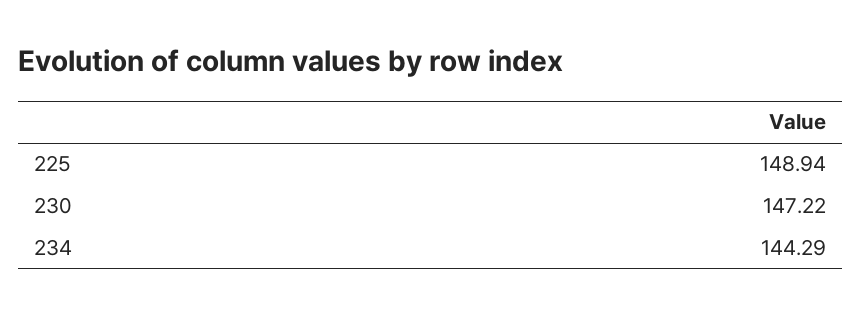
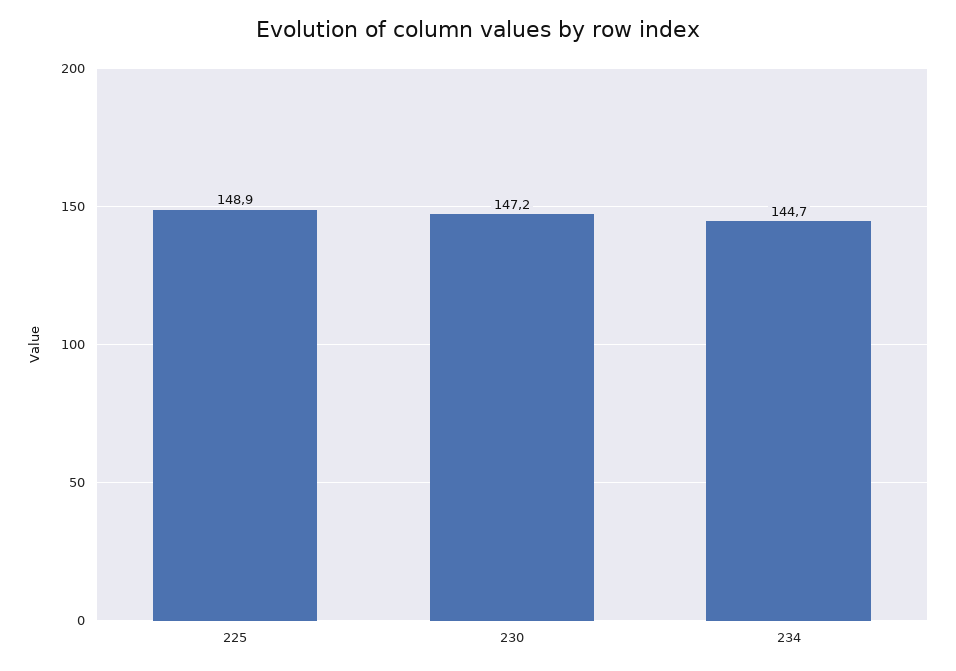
  {
    "225": 148.94,
    "230": 147.22,
-   "234": 144.29
+   "234": 144.7
  }

